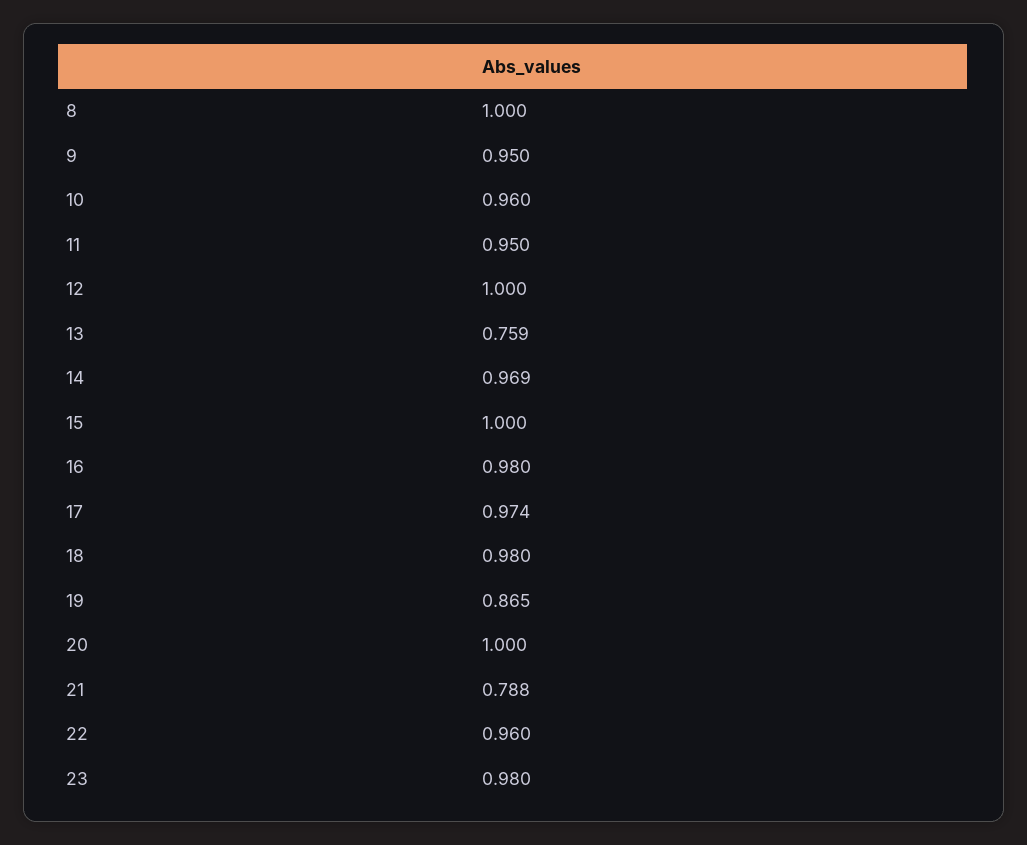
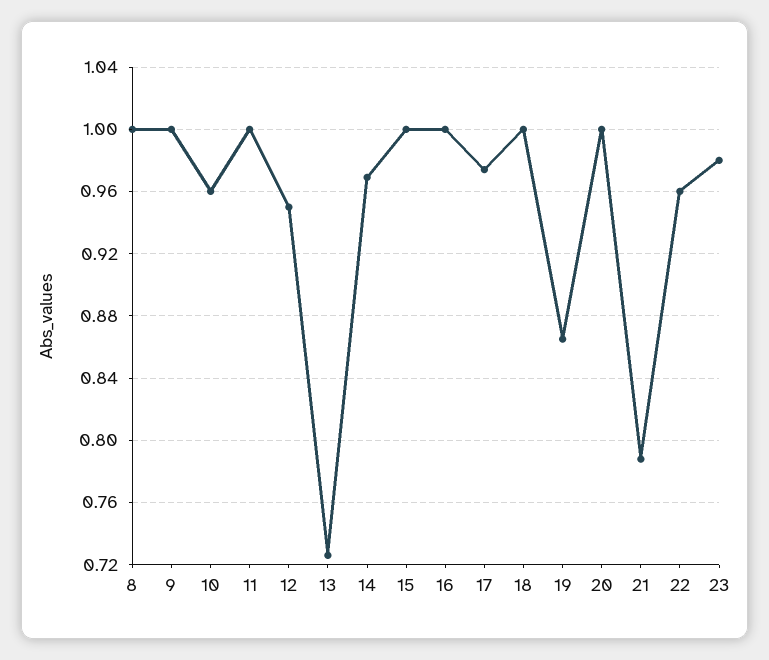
  {
    "8": 1,
-   "9": 0.95,
+   "9": 1,
    "10": 0.96,
-   "11": 0.95,
+   "11": 1,
-   "12": 1,
+   "12": 0.95,
-   "13": 0.759,
+   "13": 0.725,
    "14": 0.969,
    "15": 1,
-   "16": 0.98,
+   "16": 1,
    "17": 0.974,
-   "18": 0.98,
+   "18": 1,
    "19": 0.865,
    "20": 1,
    "21": 0.788,
    "22": 0.96,
    "23": 0.98
  }

